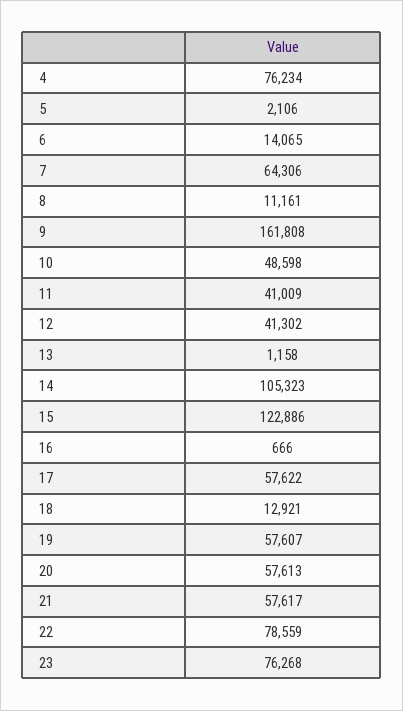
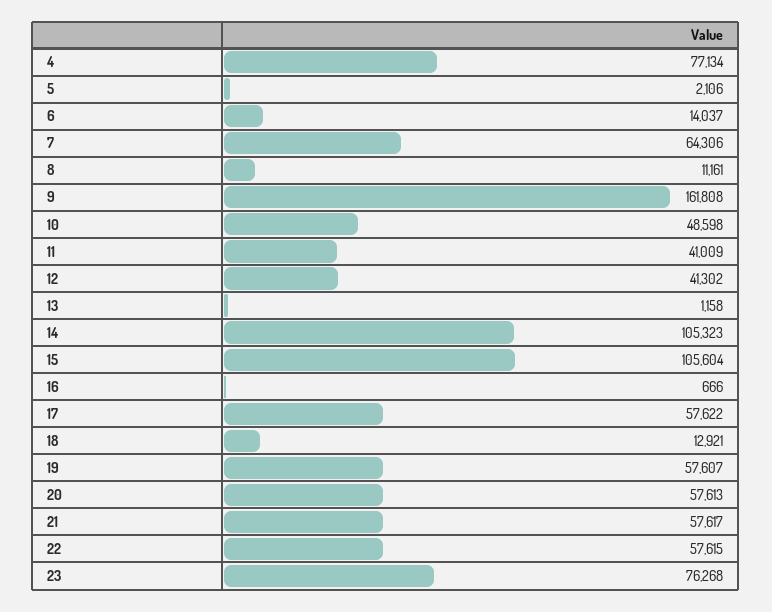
  {
-   "4": 76234,
+   "4": 77134,
    "5": 2106,
-   "6": 14065,
+   "6": 14037,
    "7": 64306,
    "8": 11161,
    "9": 161808,
    "10": 48598,
    "11": 41009,
    "12": 41302,
    "13": 1158,
    "14": 105323,
-   "15": 122886,
+   "15": 105604,
    "16": 666,
    "17": 57622,
    "18": 12921,
    "19": 57607,
    "20": 57613,
    "21": 57617,
-   "22": 78559,
+   "22": 57615,
    "23": 76268
  }

